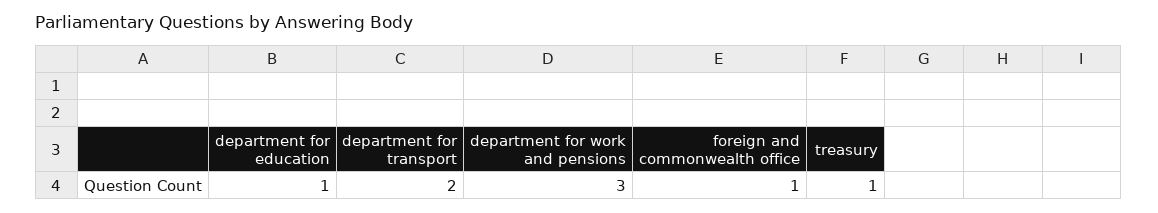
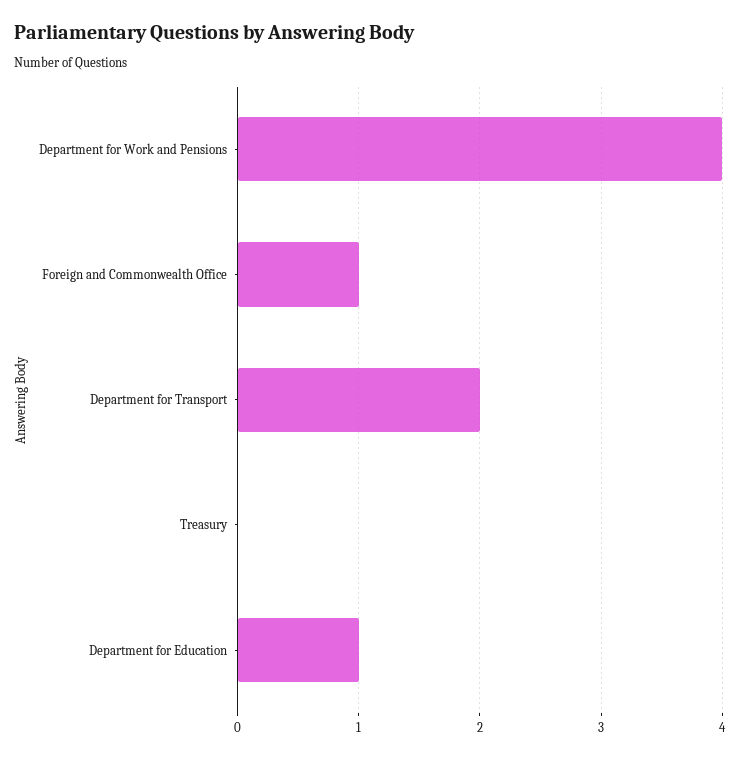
  {
    "department for education": 1,
    "department for transport": 2,
-   "department for work and pensions": 3,
+   "department for work and pensions": 4,
    "foreign and commonwealth office": 1,
-   "treasury": 1
+   "treasury": 0
  }

